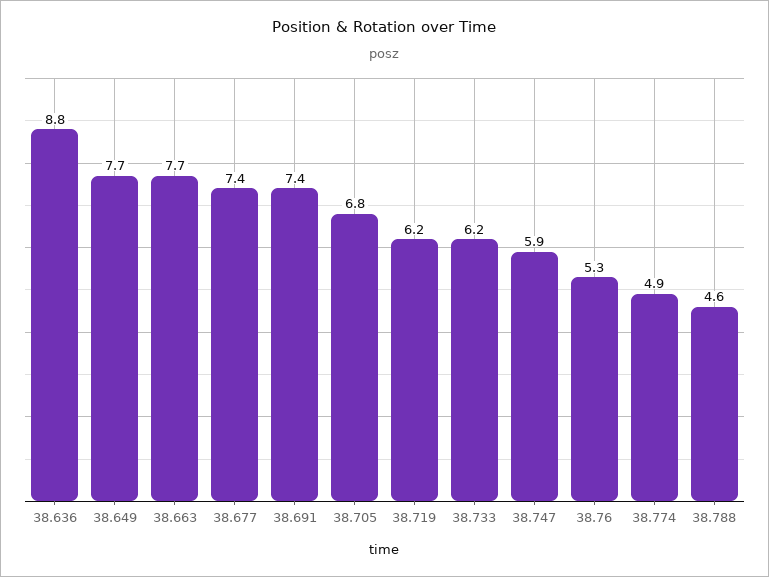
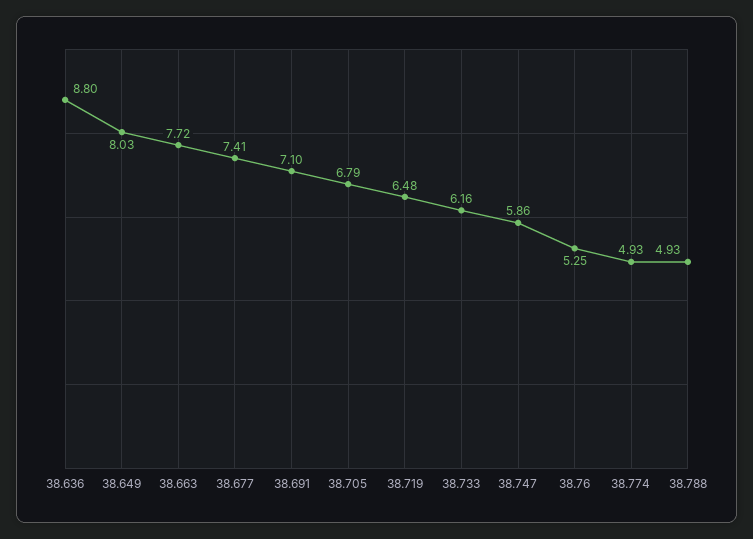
  {
    "38.636": 8.8,
-   "38.649": 7.7,
+   "38.649": 8.03,
    "38.663": 7.72,
    "38.677": 7.41,
-   "38.691": 7.4,
+   "38.691": 7.1,
    "38.705": 6.79,
-   "38.719": 6.2,
+   "38.719": 6.48,
    "38.733": 6.16,
    "38.747": 5.86,
    "38.76": 5.25,
    "38.774": 4.93,
-   "38.788": 4.6
+   "38.788": 4.93
  }

